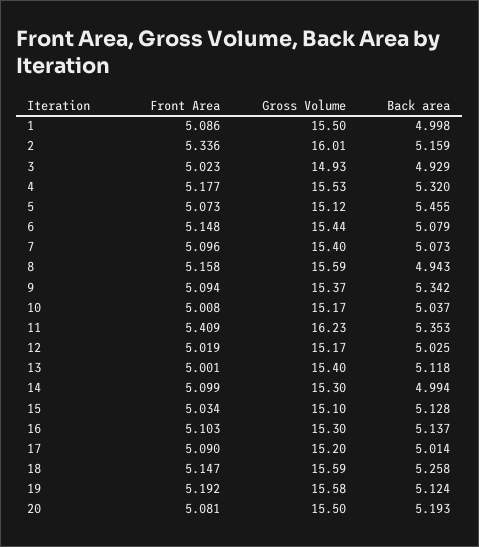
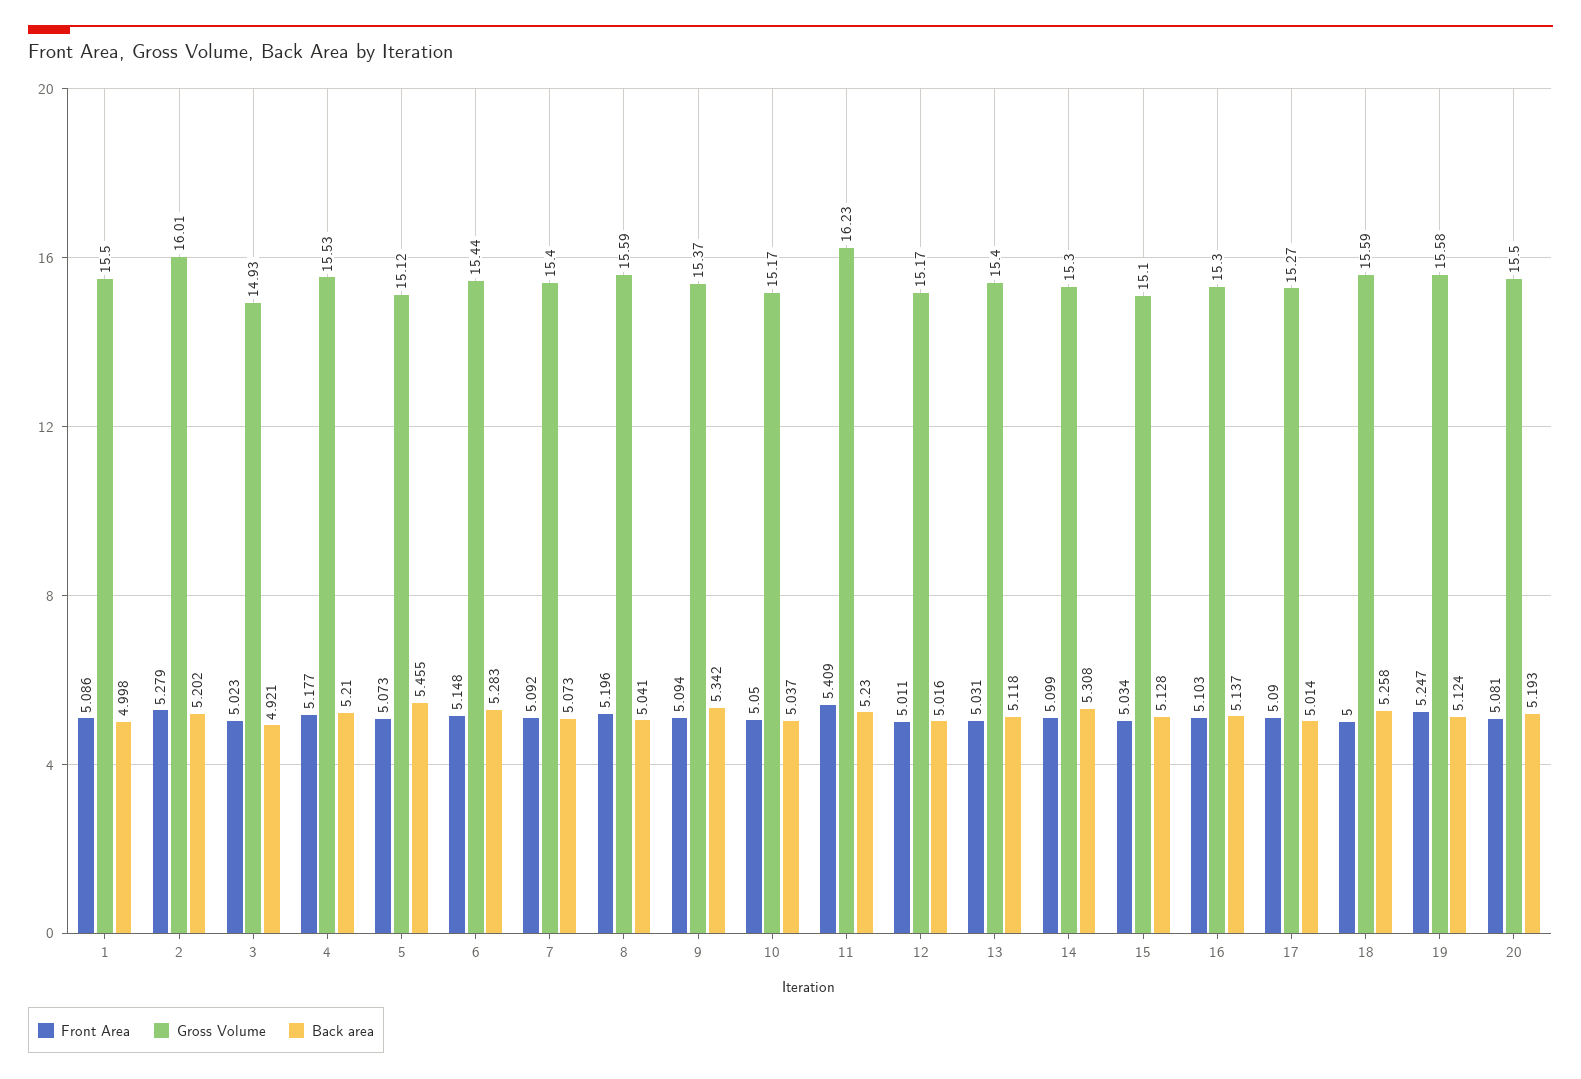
  {
    "Front Area": {
      "1": 5.086,
-     "2": 5.336,
+     "2": 5.279,
      "3": 5.023,
      "4": 5.177,
      "5": 5.073,
      "6": 5.148,
-     "7": 5.096,
+     "7": 5.092,
-     "8": 5.158,
+     "8": 5.196,
      "9": 5.094,
-     "10": 5.008,
+     "10": 5.05,
      "11": 5.409,
-     "12": 5.019,
+     "12": 5.011,
-     "13": 5.001,
+     "13": 5.031,
      "14": 5.099,
      "15": 5.034,
      "16": 5.103,
      "17": 5.09,
-     "18": 5.147,
+     "18": 5,
-     "19": 5.192,
+     "19": 5.247,
      "20": 5.081
    },
    "Gross Volume": {
      "1": 15.5,
      "2": 16.01,
      "3": 14.93,
      "4": 15.53,
      "5": 15.12,
      "6": 15.44,
      "7": 15.4,
      "8": 15.59,
      "9": 15.37,
      "10": 15.17,
      "11": 16.23,
      "12": 15.17,
      "13": 15.4,
      "14": 15.3,
      "15": 15.1,
      "16": 15.3,
-     "17": 15.2,
+     "17": 15.27,
      "18": 15.59,
      "19": 15.58,
      "20": 15.5
    },
    "Back area": {
      "1": 4.998,
-     "2": 5.159,
+     "2": 5.202,
-     "3": 4.929,
+     "3": 4.921,
-     "4": 5.32,
+     "4": 5.21,
      "5": 5.455,
-     "6": 5.079,
+     "6": 5.283,
      "7": 5.073,
-     "8": 4.943,
+     "8": 5.041,
      "9": 5.342,
      "10": 5.037,
-     "11": 5.353,
+     "11": 5.23,
-     "12": 5.025,
+     "12": 5.016,
      "13": 5.118,
-     "14": 4.994,
+     "14": 5.308,
      "15": 5.128,
      "16": 5.137,
      "17": 5.014,
      "18": 5.258,
      "19": 5.124,
      "20": 5.193
    }
  }

